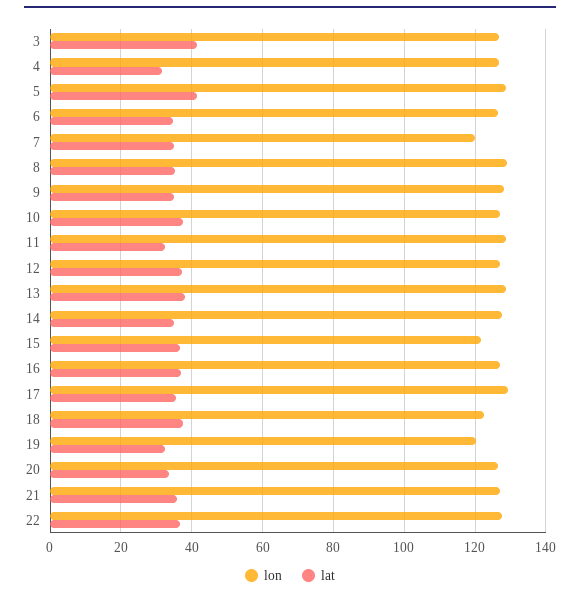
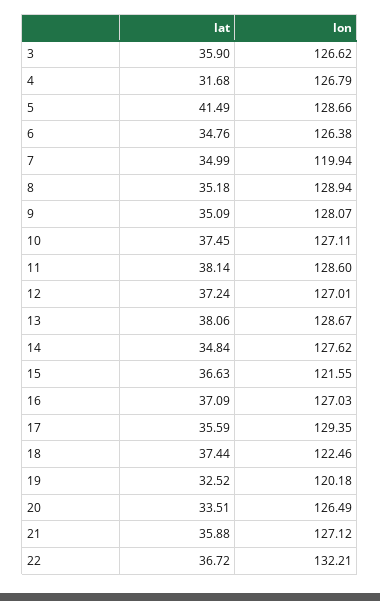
  {
    "lon": {
      "3": 126.62,
      "4": 126.79,
      "5": 128.66,
      "6": 126.38,
      "7": 119.94,
      "8": 128.94,
      "9": 128.07,
      "10": 127.11,
      "11": 128.6,
      "12": 127.01,
      "13": 128.67,
      "14": 127.62,
      "15": 121.55,
      "16": 127.03,
      "17": 129.35,
      "18": 122.46,
      "19": 120.18,
      "20": 126.49,
      "21": 127.12,
-     "22": 128
+     "22": 132.21
    },
    "lat": {
-     "3": 42,
+     "3": 35.9,
      "4": 31.68,
      "5": 41.49,
      "6": 34.76,
      "7": 34.99,
      "8": 35.18,
      "9": 35.09,
      "10": 37.45,
-     "11": 32,
+     "11": 38.14,
      "12": 37.24,
      "13": 38.06,
      "14": 34.84,
      "15": 36.63,
      "16": 37.09,
      "17": 35.59,
      "18": 37.44,
      "19": 32.52,
      "20": 33.51,
      "21": 35.88,
      "22": 36.72
    }
  }

